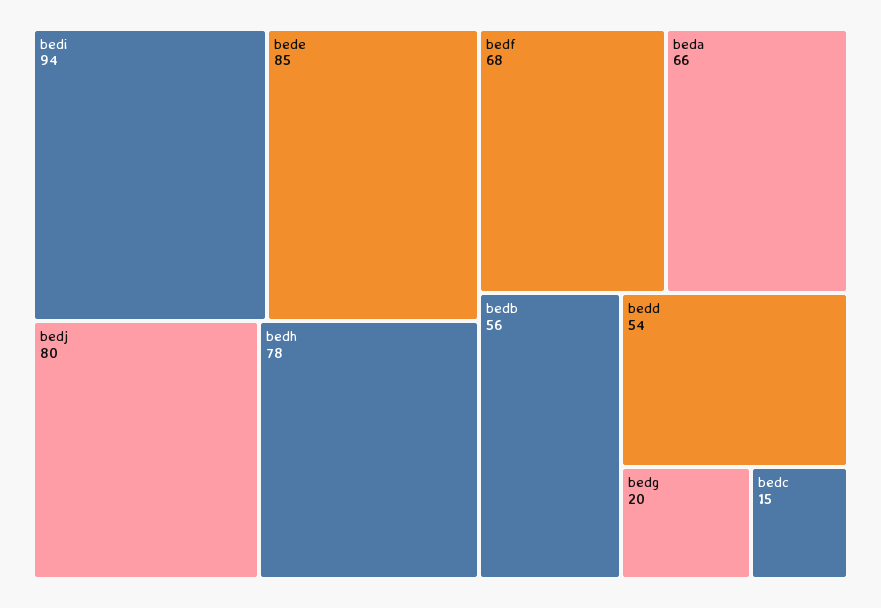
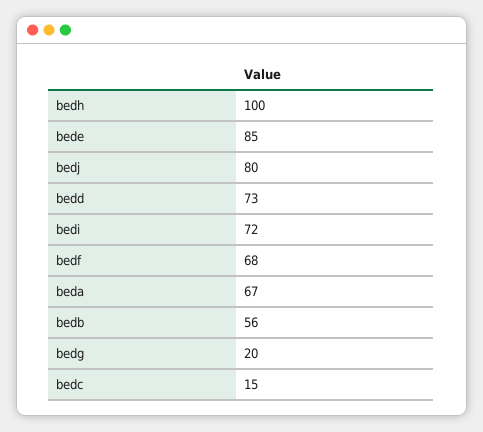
  {
-   "bedi": 94,
+   "bedi": 72,
    "bede": 85,
    "bedj": 80,
-   "bedh": 78,
+   "bedh": 100,
    "bedf": 68,
-   "beda": 66,
+   "beda": 67,
    "bedb": 56,
-   "bedd": 54,
+   "bedd": 73,
    "bedg": 20,
    "bedc": 15
  }

